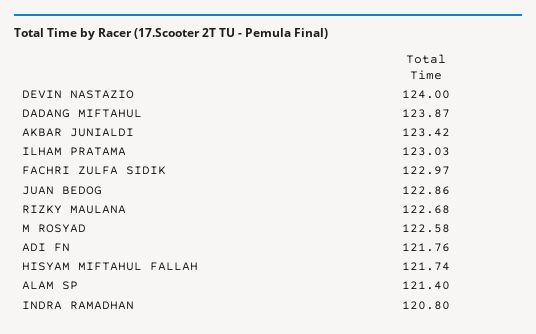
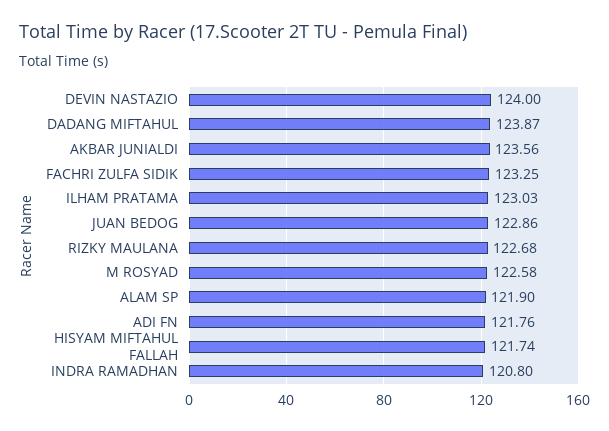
  {
    "DEVIN NASTAZIO": 124,
    "DADANG MIFTAHUL": 123.87,
-   "AKBAR JUNIALDI": 123.42,
+   "AKBAR JUNIALDI": 123.56,
    "ILHAM PRATAMA": 123.03,
-   "FACHRI ZULFA SIDIK": 122.97,
+   "FACHRI ZULFA SIDIK": 123.25,
    "JUAN BEDOG": 122.86,
    "RIZKY MAULANA": 122.68,
    "M ROSYAD": 122.58,
    "ADI FN": 121.76,
    "HISYAM MIFTAHUL FALLAH": 121.74,
-   "ALAM SP": 121.4,
+   "ALAM SP": 121.9,
    "INDRA RAMADHAN": 120.8
  }

